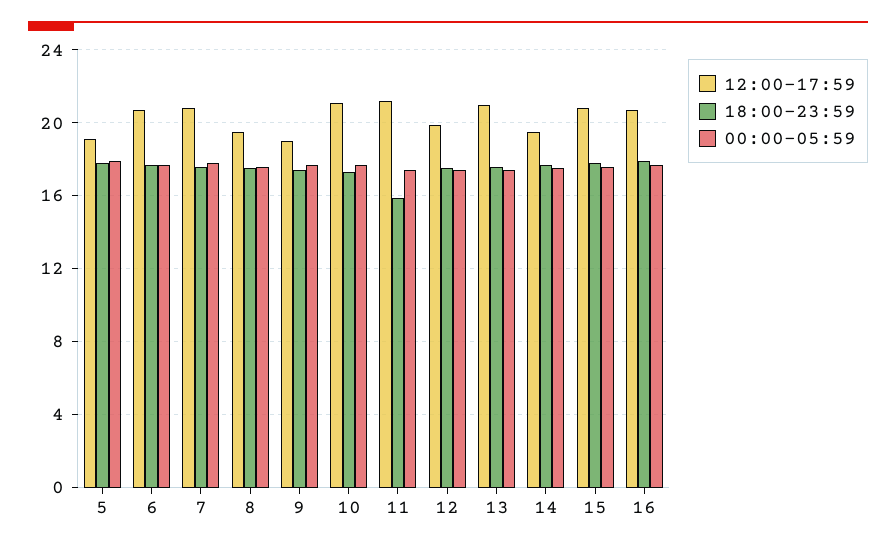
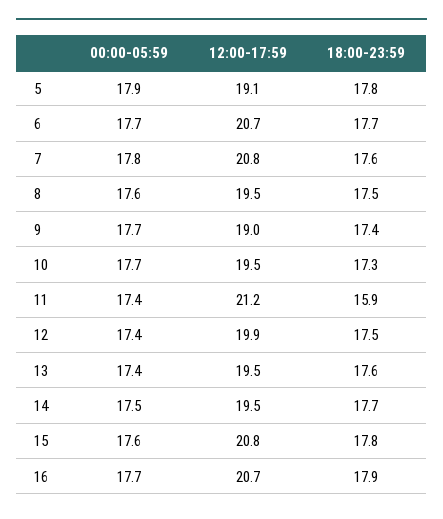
  {
    "12:00-17:59": {
      "5": 19.1,
      "6": 20.7,
      "7": 20.8,
      "8": 19.5,
      "9": 19,
-     "10": 21,
+     "10": 19.5,
      "11": 21.2,
      "12": 19.9,
-     "13": 21,
+     "13": 19.5,
      "14": 19.5,
      "15": 20.8,
      "16": 20.7
    },
    "18:00-23:59": {
      "5": 17.8,
      "6": 17.7,
      "7": 17.6,
      "8": 17.5,
      "9": 17.4,
      "10": 17.3,
      "11": 15.9,
      "12": 17.5,
      "13": 17.6,
      "14": 17.7,
      "15": 17.8,
      "16": 17.9
    },
    "00:00-05:59": {
      "5": 17.9,
      "6": 17.7,
      "7": 17.8,
      "8": 17.6,
      "9": 17.7,
      "10": 17.7,
      "11": 17.4,
      "12": 17.4,
      "13": 17.4,
      "14": 17.5,
      "15": 17.6,
      "16": 17.7
    }
  }

